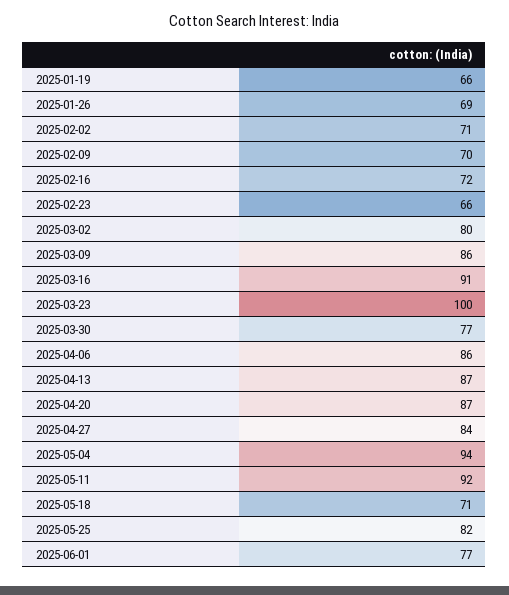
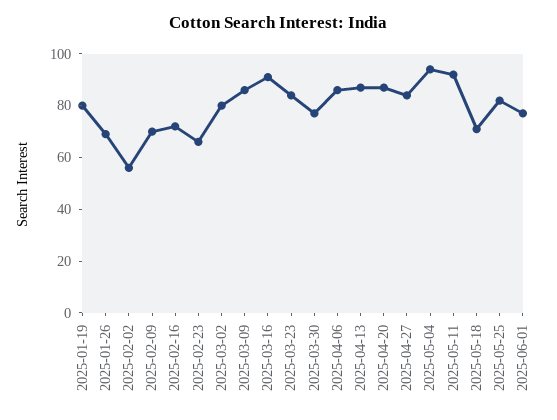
  {
-   "2025-01-19": 66,
+   "2025-01-19": 80,
    "2025-01-26": 69,
-   "2025-02-02": 71,
+   "2025-02-02": 55,
    "2025-02-09": 70,
    "2025-02-16": 72,
    "2025-02-23": 66,
    "2025-03-02": 80,
    "2025-03-09": 86,
    "2025-03-16": 91,
-   "2025-03-23": 100,
+   "2025-03-23": 85,
    "2025-03-30": 77,
    "2025-04-06": 86,
    "2025-04-13": 87,
    "2025-04-20": 87,
    "2025-04-27": 84,
    "2025-05-04": 94,
    "2025-05-11": 92,
    "2025-05-18": 71,
    "2025-05-25": 82,
    "2025-06-01": 77
  }

